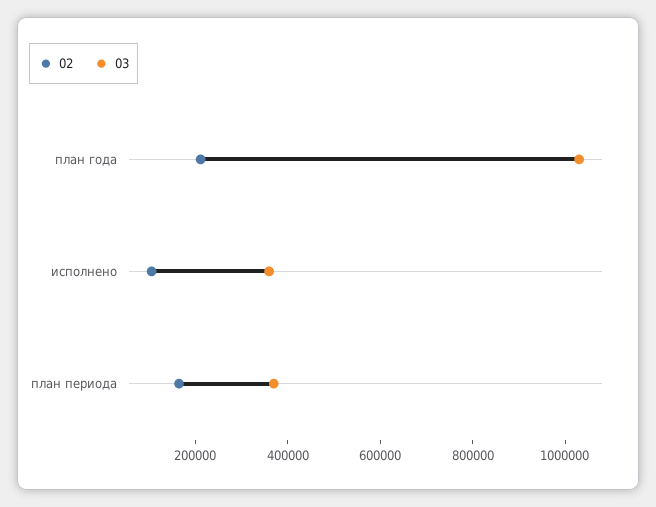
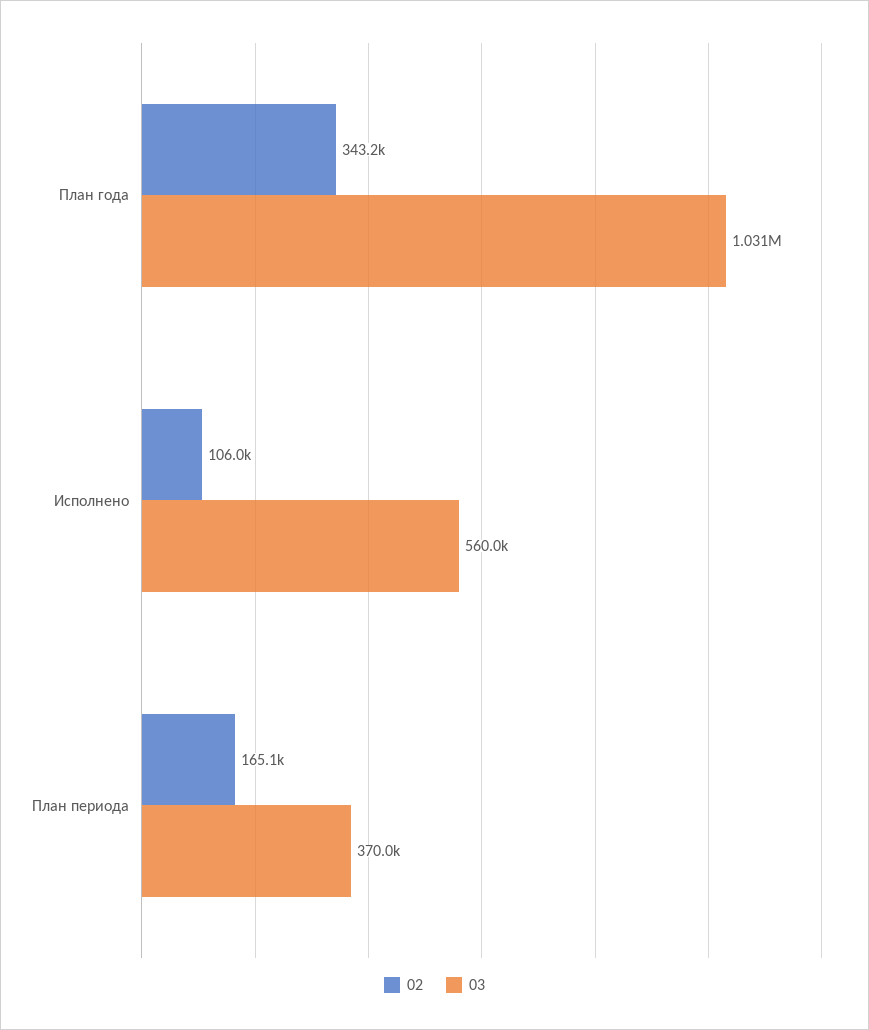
  {
    "02": {
-     "план года": 200000,
+     "план года": 343200,
      "исполнено": 106000,
      "план периода": 165100
    },
    "03": {
      "план года": 1031000,
-     "исполнено": 350000,
+     "исполнено": 560000,
      "план периода": 370000
    }
  }

